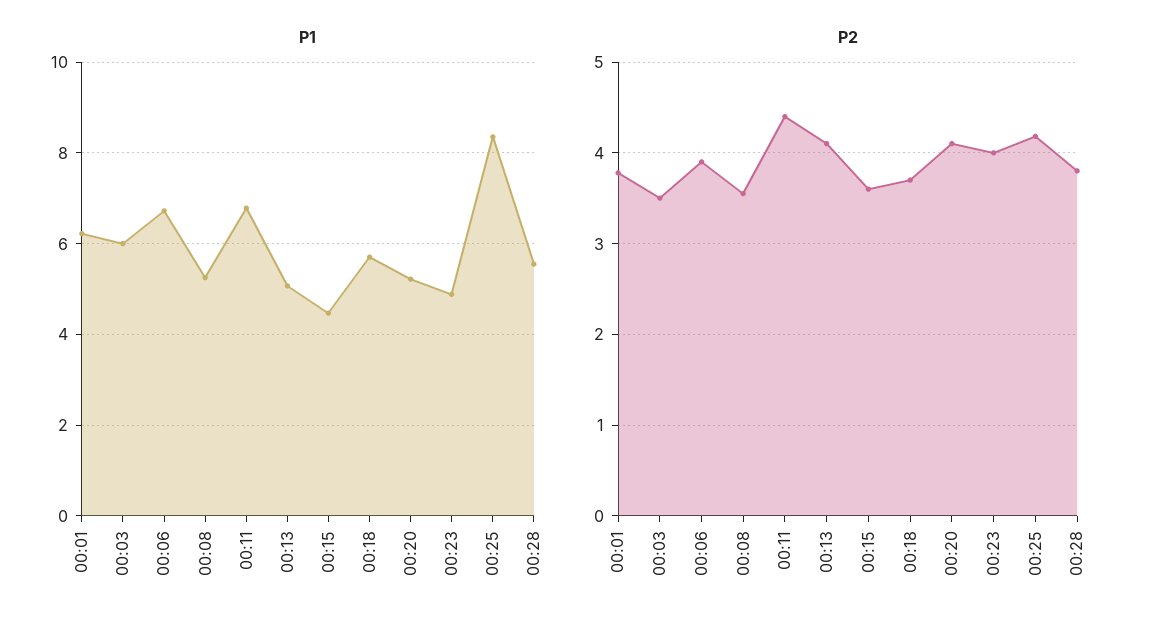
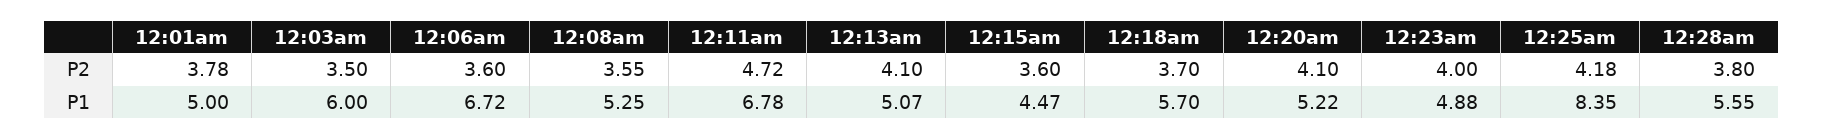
  {
    "P1": {
-     "00:01": 6.2,
+     "00:01": 5,
      "00:03": 6,
      "00:06": 6.72,
      "00:08": 5.25,
      "00:11": 6.78,
      "00:13": 5.07,
      "00:15": 4.47,
      "00:18": 5.7,
      "00:20": 5.22,
      "00:23": 4.88,
      "00:25": 8.35,
      "00:28": 5.55
    },
    "P2": {
      "00:01": 3.78,
      "00:03": 3.5,
-     "00:06": 3.9,
+     "00:06": 3.6,
      "00:08": 3.55,
-     "00:11": 4.4,
+     "00:11": 4.72,
      "00:13": 4.1,
      "00:15": 3.6,
      "00:18": 3.7,
      "00:20": 4.1,
      "00:23": 4,
      "00:25": 4.18,
      "00:28": 3.8
    }
  }

